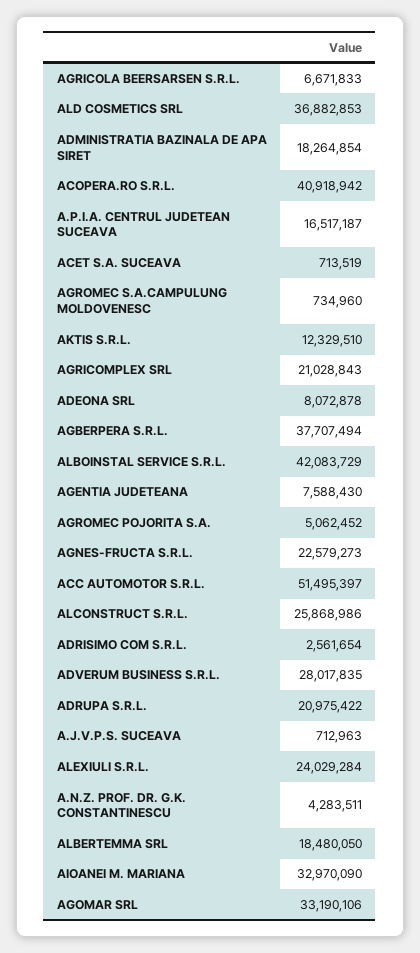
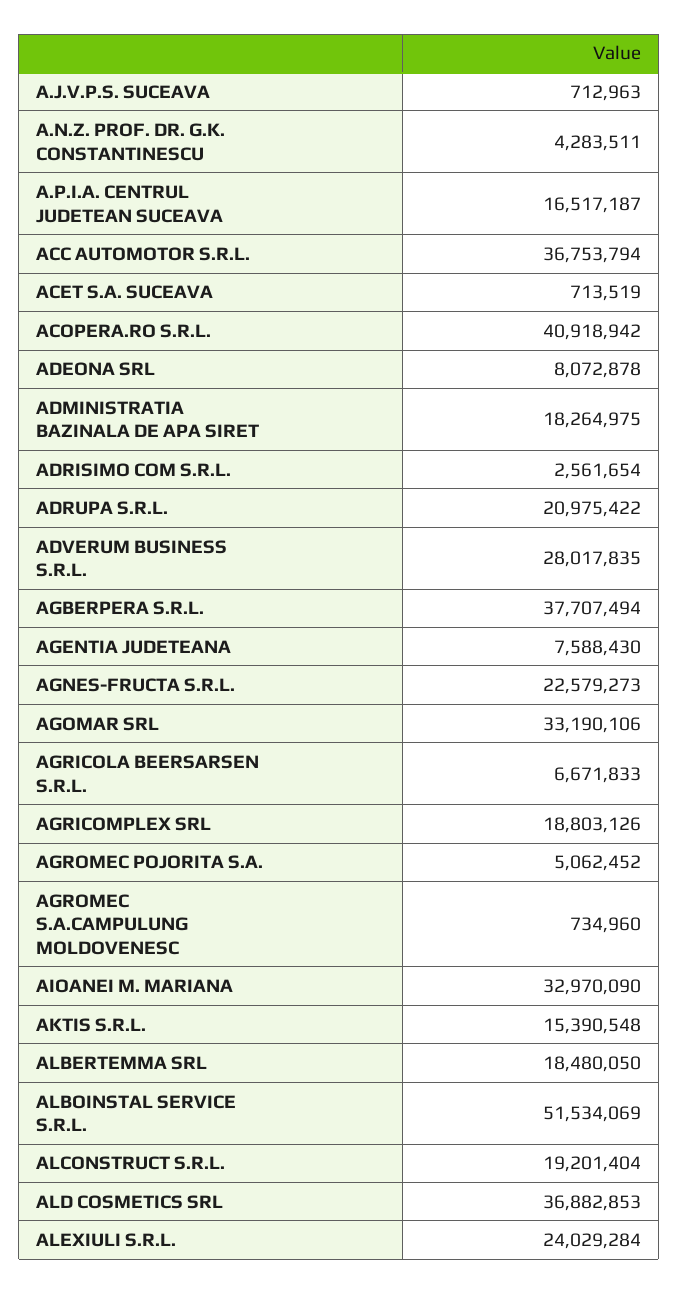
  {
    "AGRICOLA BEERSARSEN S.R.L.": 6671833,
    "ALD COSMETICS SRL": 36882853,
-   "ADMINISTRATIA BAZINALA DE APA SIRET": 18264854,
+   "ADMINISTRATIA BAZINALA DE APA SIRET": 18264975,
    "ACOPERA.RO S.R.L.": 40918942,
    "A.P.I.A. CENTRUL JUDETEAN SUCEAVA": 16517187,
    "ACET S.A. SUCEAVA": 713519,
    "AGROMEC S.A.CAMPULUNG MOLDOVENESC": 734960,
-   "AKTIS S.R.L.": 12329510,
+   "AKTIS S.R.L.": 15390548,
-   "AGRICOMPLEX SRL": 21028843,
+   "AGRICOMPLEX SRL": 18803126,
    "ADEONA SRL": 8072878,
    "AGBERPERA S.R.L.": 37707494,
-   "ALBOINSTAL SERVICE S.R.L.": 42083729,
+   "ALBOINSTAL SERVICE S.R.L.": 51534069,
    "AGENTIA JUDETEANA": 7588430,
    "AGROMEC POJORITA S.A.": 5062452,
    "AGNES-FRUCTA S.R.L.": 22579273,
-   "ACC AUTOMOTOR S.R.L.": 51495397,
+   "ACC AUTOMOTOR S.R.L.": 36753794,
-   "ALCONSTRUCT S.R.L.": 25868986,
+   "ALCONSTRUCT S.R.L.": 19201404,
    "ADRISIMO COM S.R.L.": 2561654,
    "ADVERUM BUSINESS S.R.L.": 28017835,
    "ADRUPA S.R.L.": 20975422,
    "A.J.V.P.S. SUCEAVA": 712963,
    "ALEXIULI S.R.L.": 24029284,
    "A.N.Z. PROF. DR. G.K. CONSTANTINESCU": 4283511,
    "ALBERTEMMA SRL": 18480050,
    "AIOANEI M. MARIANA": 32970090,
    "AGOMAR SRL": 33190106
  }

